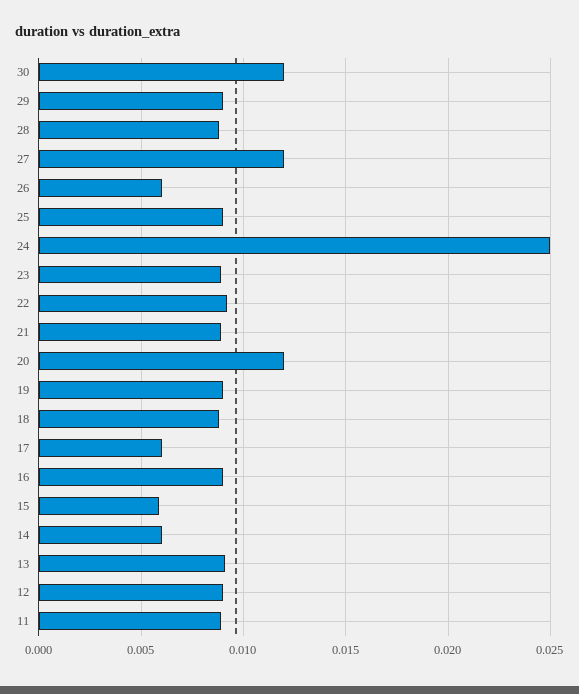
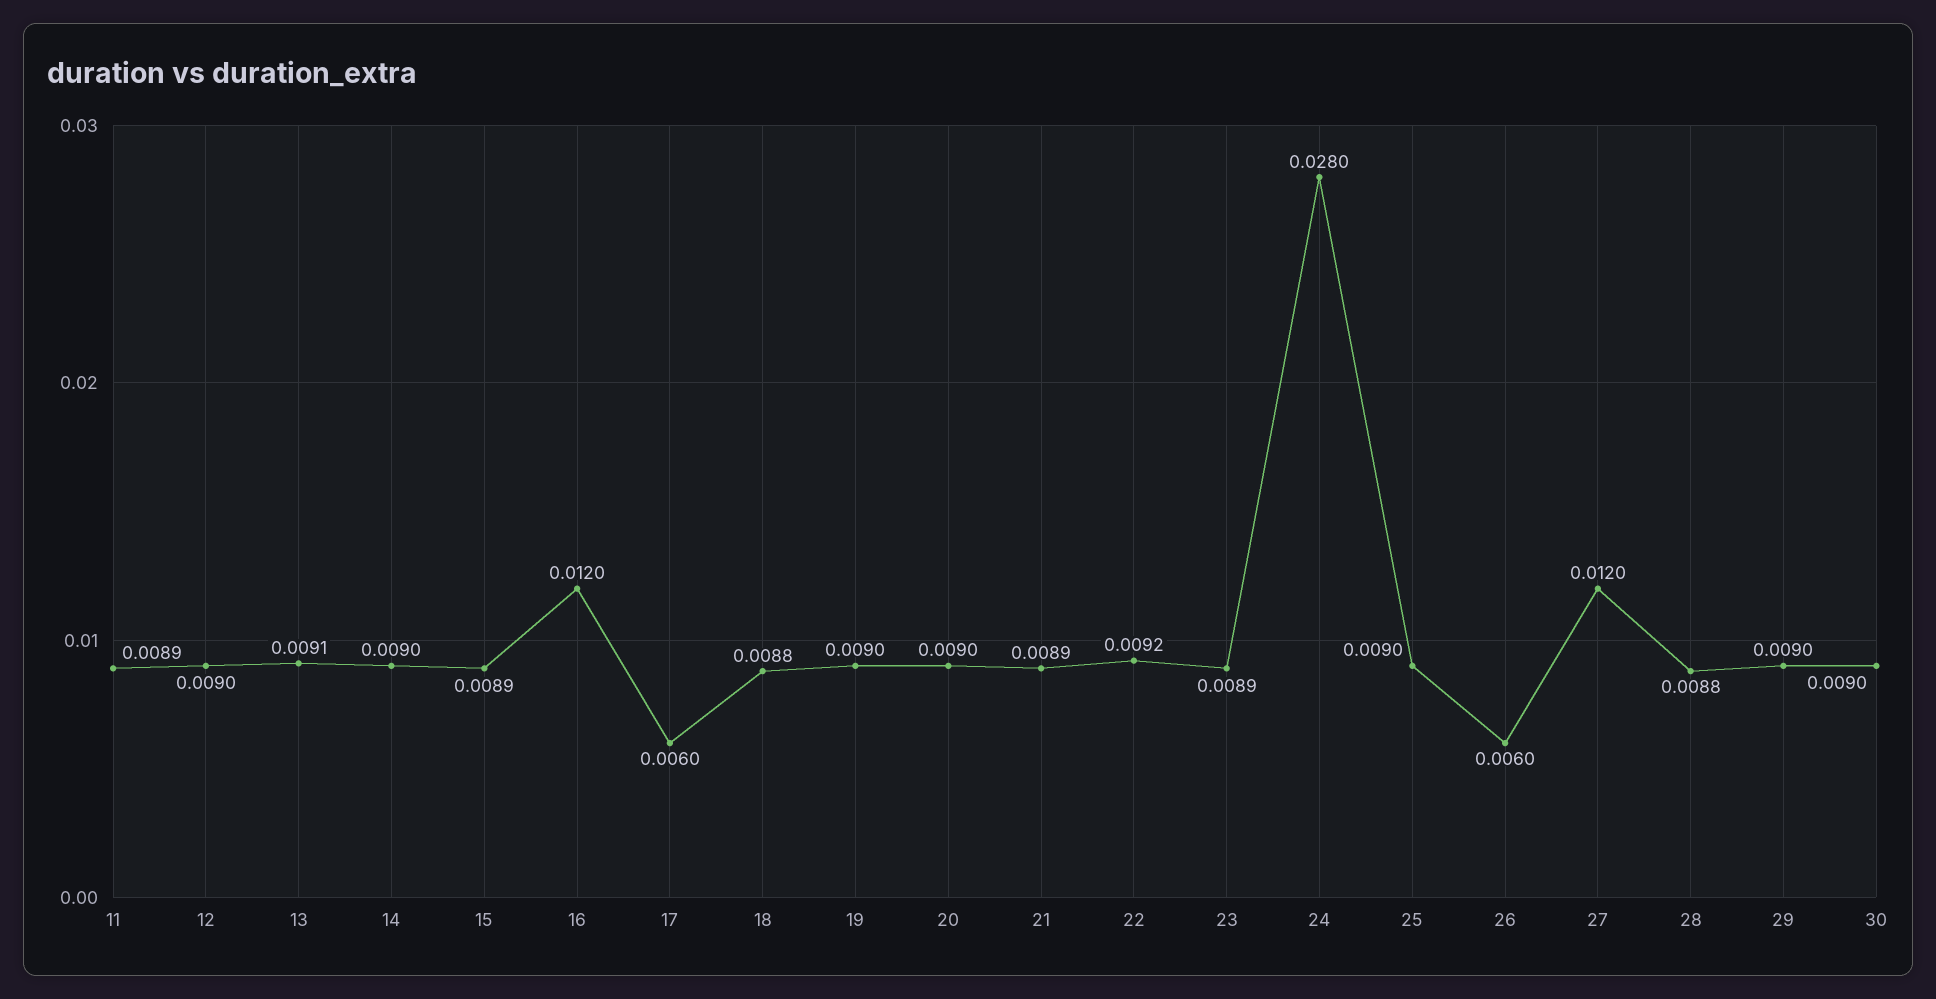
  {
-   "30": 0.012,
+   "30": 0.009,
    "29": 0.009,
    "28": 0.0088,
    "27": 0.012,
    "26": 0.006,
    "25": 0.009,
-   "24": 0.025,
+   "24": 0.028,
    "23": 0.0089,
    "22": 0.0092,
    "21": 0.0089,
-   "20": 0.012,
+   "20": 0.009,
    "19": 0.009,
    "18": 0.0088,
    "17": 0.006,
-   "16": 0.009,
+   "16": 0.012,
-   "15": 0.006,
+   "15": 0.0089,
-   "14": 0.006,
+   "14": 0.009,
    "13": 0.0091,
    "12": 0.009,
    "11": 0.0089
  }

